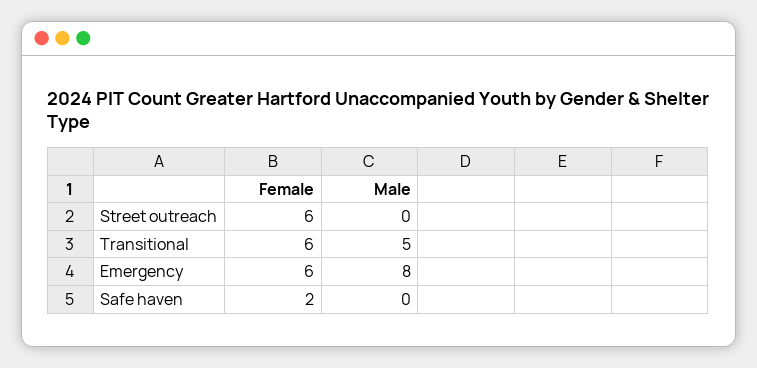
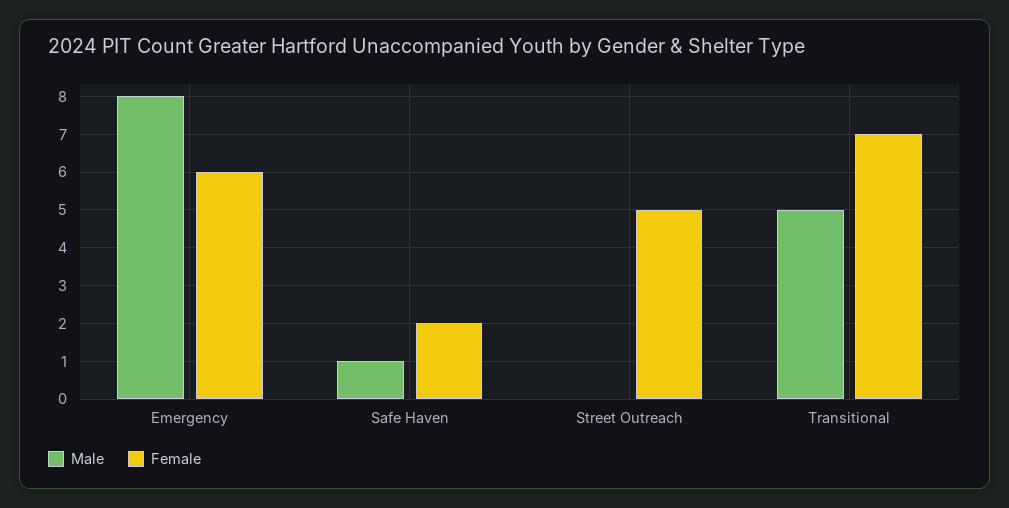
  {
    "Female": {
-     "Street outreach": 6,
+     "Street outreach": 5,
-     "Transitional": 6,
+     "Transitional": 7,
      "Emergency": 6,
      "Safe haven": 2
    },
    "Male": {
      "Street outreach": 0,
      "Transitional": 5,
      "Emergency": 8,
-     "Safe haven": 0
+     "Safe haven": 1
    }
  }

